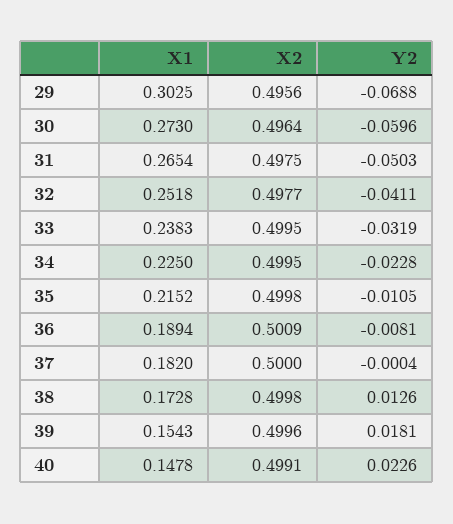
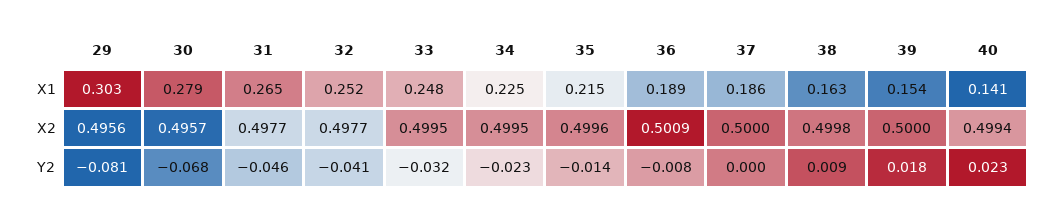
  {
    "X1": {
      "29": 0.3025,
-     "30": 0.273,
+     "30": 0.279,
      "31": 0.2654,
      "32": 0.2518,
-     "33": 0.2383,
+     "33": 0.248,
      "34": 0.225,
      "35": 0.2152,
      "36": 0.1894,
-     "37": 0.182,
+     "37": 0.186,
-     "38": 0.1728,
+     "38": 0.163,
      "39": 0.1543,
-     "40": 0.1478
+     "40": 0.141
    },
    "X2": {
      "29": 0.4956,
-     "30": 0.4964,
+     "30": 0.4957,
-     "31": 0.4975,
+     "31": 0.4977,
      "32": 0.4977,
      "33": 0.4995,
      "34": 0.4995,
-     "35": 0.4998,
+     "35": 0.4996,
      "36": 0.5009,
      "37": 0.5,
      "38": 0.4998,
-     "39": 0.4996,
+     "39": 0.5,
-     "40": 0.4991
+     "40": 0.4994
    },
    "Y2": {
-     "29": -0.0688,
+     "29": -0.081,
-     "30": -0.0596,
+     "30": -0.068,
-     "31": -0.0503,
+     "31": -0.046,
      "32": -0.0411,
      "33": -0.0319,
      "34": -0.0228,
-     "35": -0.0105,
+     "35": -0.014,
      "36": -0.0081,
      "37": -0.0004,
-     "38": 0.0126,
+     "38": 0.009,
      "39": 0.0181,
      "40": 0.0226
    }
  }

